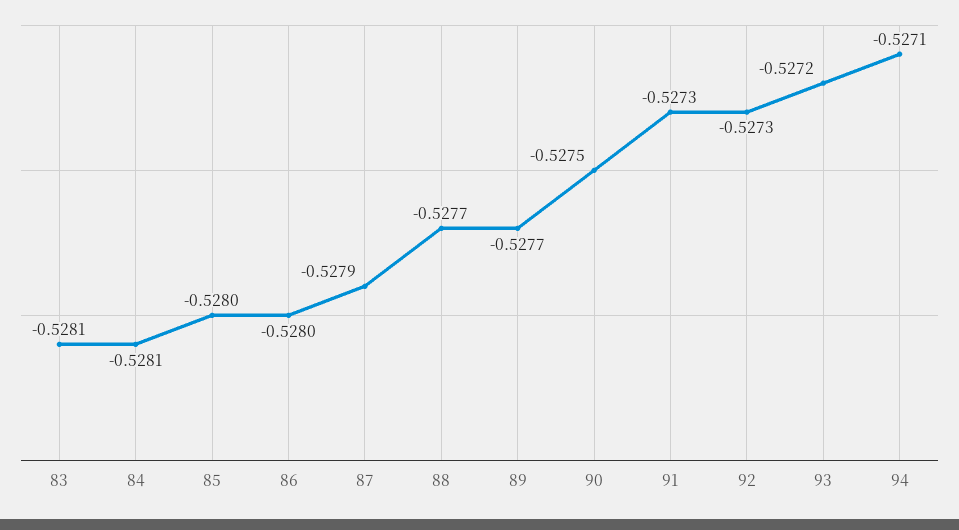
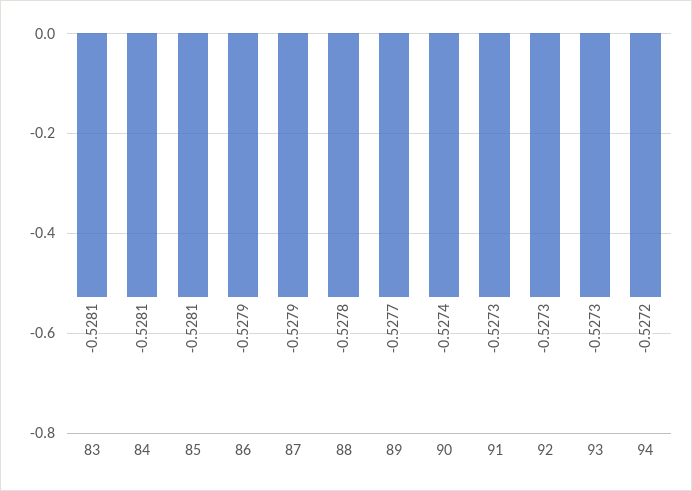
  {
    "83": -0.5281,
    "84": -0.5281,
-   "85": -0.528,
+   "85": -0.5281,
-   "86": -0.528,
+   "86": -0.5279,
    "87": -0.5279,
-   "88": -0.5277,
+   "88": -0.5278,
    "89": -0.5277,
-   "90": -0.5275,
+   "90": -0.5274,
    "91": -0.5273,
    "92": -0.5273,
-   "93": -0.5272,
+   "93": -0.5273,
-   "94": -0.5271
+   "94": -0.5272
  }

